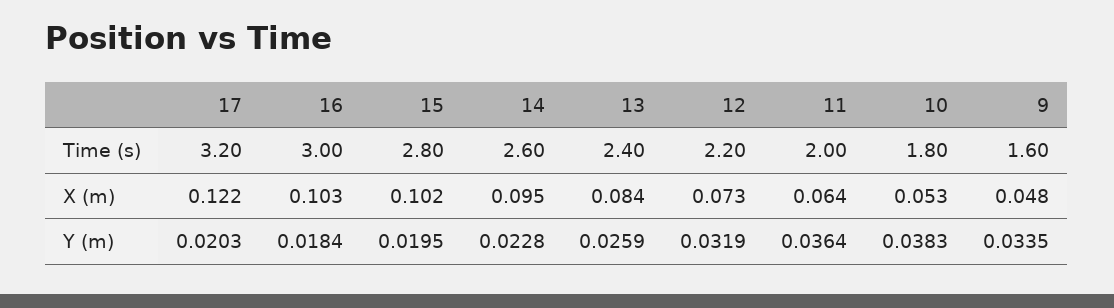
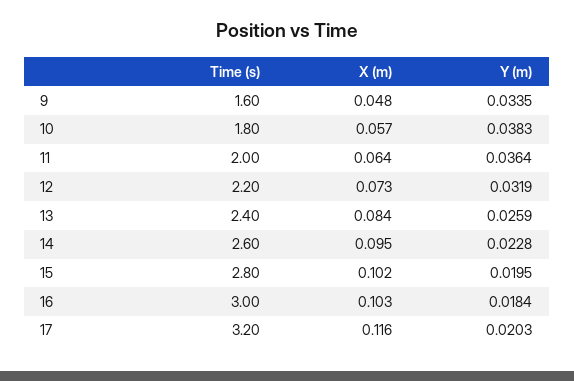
  {
    "17": {
      "Time (s)": 3.2,
-     "X (m)": 0.122,
+     "X (m)": 0.116,
      "Y (m)": 0.0203
    },
    "16": {
      "Time (s)": 3,
      "X (m)": 0.103,
      "Y (m)": 0.0184
    },
    "15": {
      "Time (s)": 2.8,
      "X (m)": 0.102,
      "Y (m)": 0.0195
    },
    "14": {
      "Time (s)": 2.6,
      "X (m)": 0.095,
      "Y (m)": 0.0228
    },
    "13": {
      "Time (s)": 2.4,
      "X (m)": 0.084,
      "Y (m)": 0.0259
    },
    "12": {
      "Time (s)": 2.2,
      "X (m)": 0.073,
      "Y (m)": 0.0319
    },
    "11": {
      "Time (s)": 2,
      "X (m)": 0.064,
      "Y (m)": 0.0364
    },
    "10": {
      "Time (s)": 1.8,
-     "X (m)": 0.053,
+     "X (m)": 0.057,
      "Y (m)": 0.0383
    },
    "9": {
      "Time (s)": 1.6,
      "X (m)": 0.048,
      "Y (m)": 0.0335
    }
  }

